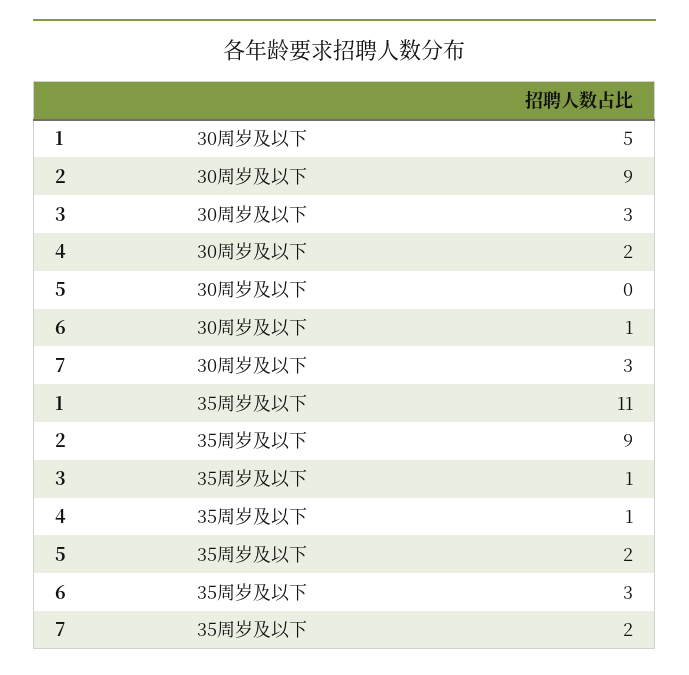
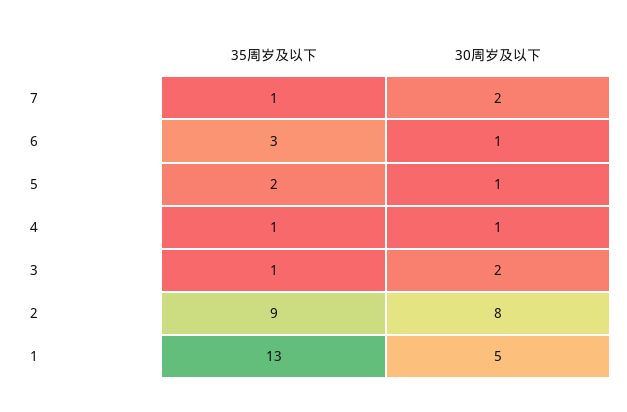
  {
    "1": {
      "30周岁及以下": 5,
-     "35周岁及以下": 11
+     "35周岁及以下": 13
    },
    "2": {
-     "30周岁及以下": 9,
+     "30周岁及以下": 8,
      "35周岁及以下": 9
    },
    "3": {
-     "30周岁及以下": 3,
+     "30周岁及以下": 2,
      "35周岁及以下": 1
    },
    "4": {
-     "30周岁及以下": 2,
+     "30周岁及以下": 1,
      "35周岁及以下": 1
    },
    "5": {
-     "30周岁及以下": 0,
+     "30周岁及以下": 1,
      "35周岁及以下": 2
    },
    "6": {
      "30周岁及以下": 1,
      "35周岁及以下": 3
    },
    "7": {
-     "30周岁及以下": 3,
+     "30周岁及以下": 2,
-     "35周岁及以下": 2
+     "35周岁及以下": 1
    }
  }

